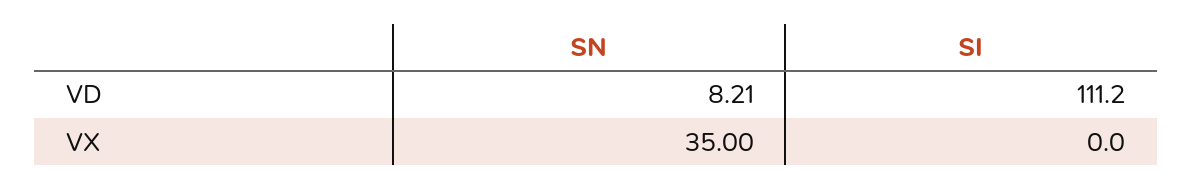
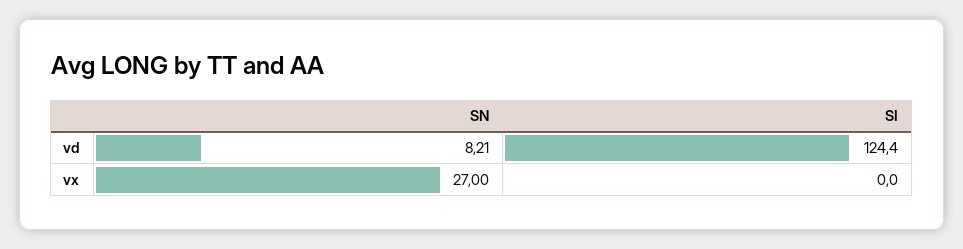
  {
    "SN": {
      "VD": 8.21,
-     "VX": 35
+     "VX": 27
    },
    "SI": {
-     "VD": 111.2,
+     "VD": 124.4,
      "VX": 0
    }
  }

